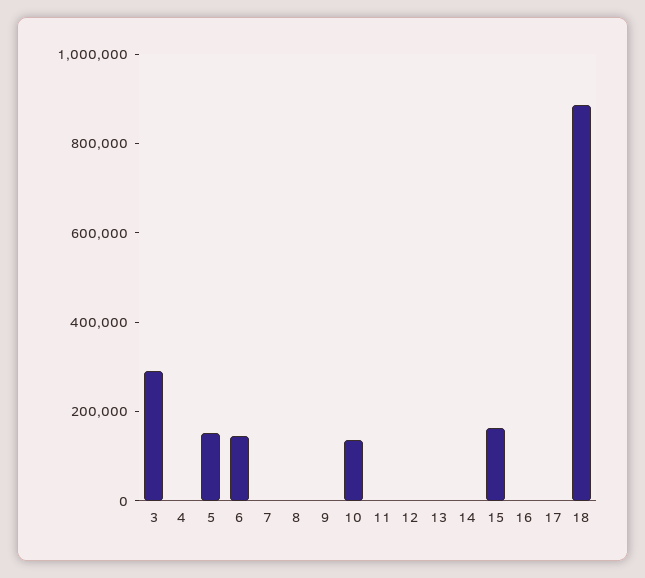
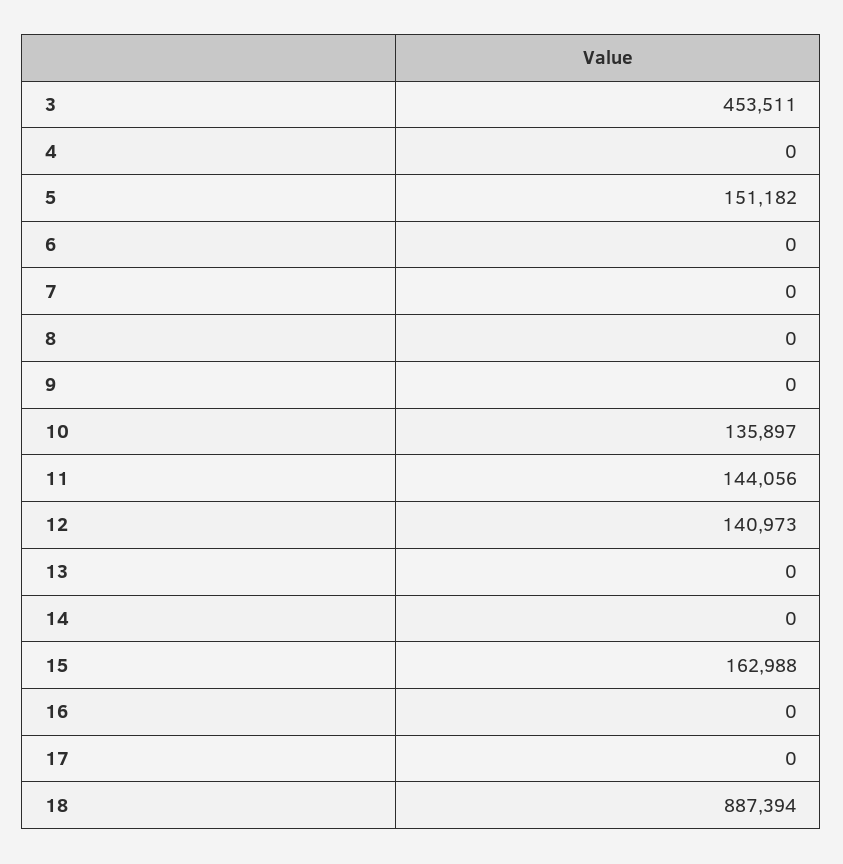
  {
-   "3": 300000,
+   "3": 453511,
    "4": 0,
    "5": 151182,
-   "6": 150000,
+   "6": 0,
    "7": 0,
    "8": 0,
    "9": 0,
    "10": 135897,
-   "11": 0,
+   "11": 144056,
-   "12": 0,
+   "12": 140973,
    "13": 0,
    "14": 0,
    "15": 162988,
    "16": 0,
    "17": 0,
    "18": 887394
  }

